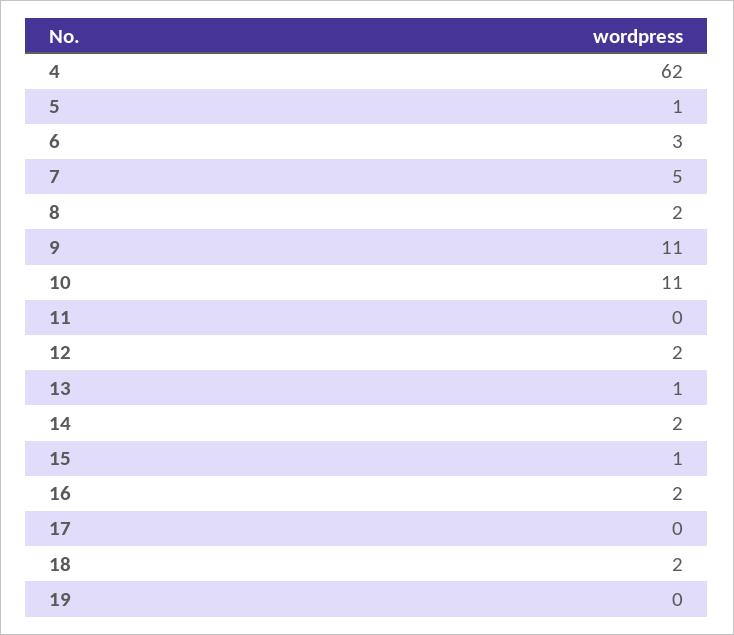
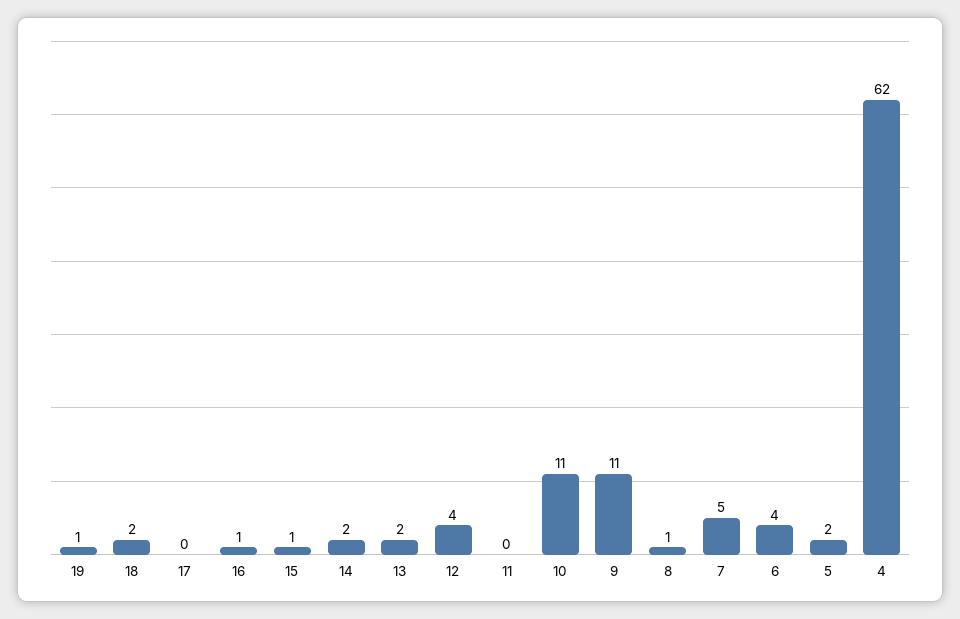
  {
    "4": 62,
-   "5": 1,
+   "5": 2,
-   "6": 3,
+   "6": 4,
    "7": 5,
-   "8": 2,
+   "8": 1,
    "9": 11,
    "10": 11,
    "11": 0,
-   "12": 2,
+   "12": 4,
-   "13": 1,
+   "13": 2,
    "14": 2,
    "15": 1,
-   "16": 2,
+   "16": 1,
    "17": 0,
    "18": 2,
-   "19": 0
+   "19": 1
  }

